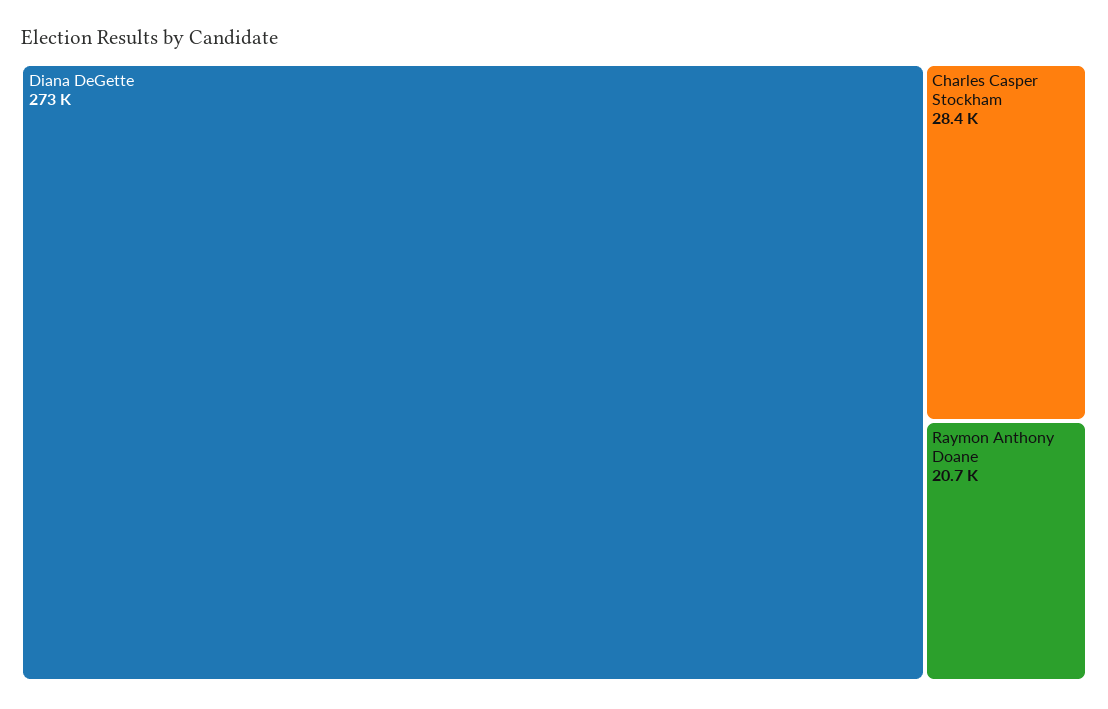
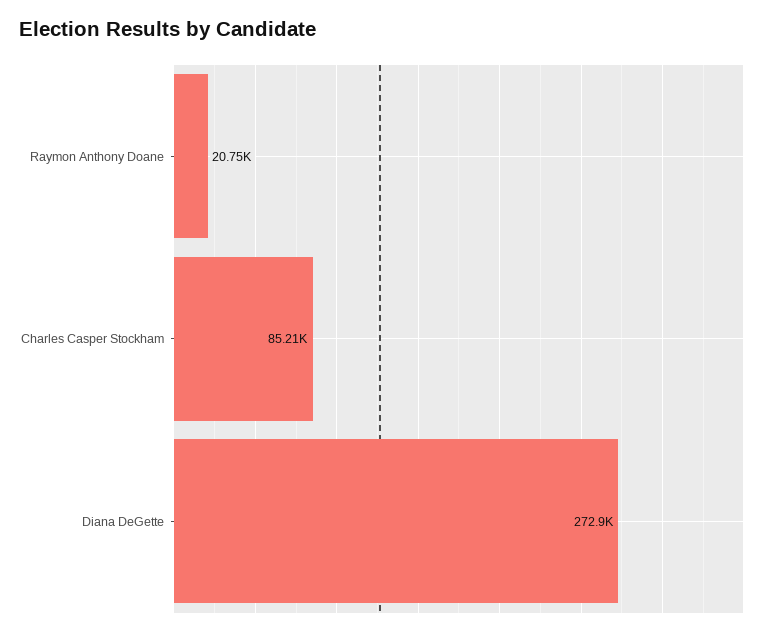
  {
    "Diana DeGette": 272900,
-   "Charles Casper Stockham": 28400,
+   "Charles Casper Stockham": 85210,
    "Raymon Anthony Doane": 20750
  }

